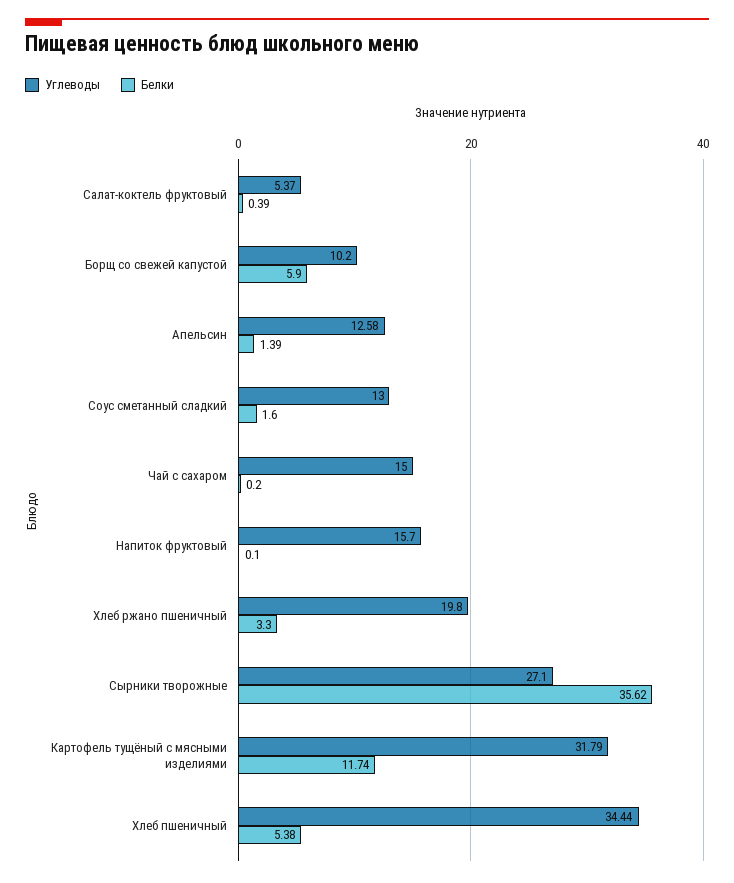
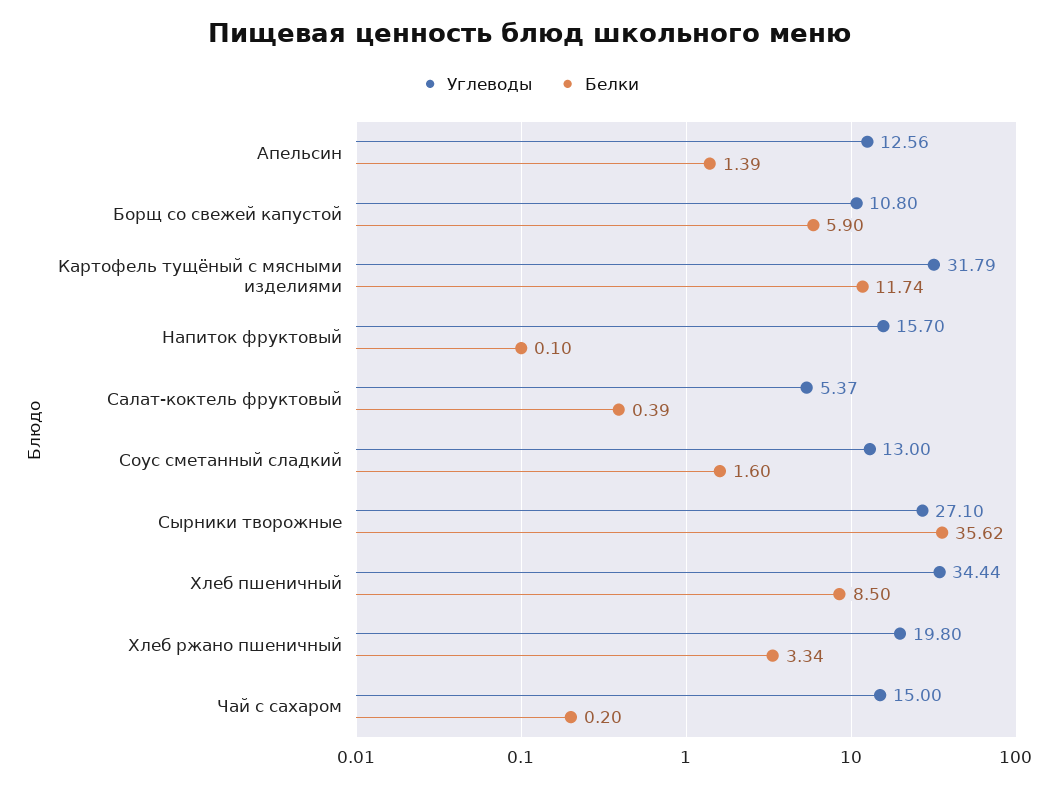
  {
    "Углеводы": {
      "Салат-коктель фруктовый": 5.37,
-     "Борщ со свежей капустой": 10.2,
+     "Борщ со свежей капустой": 10.8,
-     "Апельсин": 12.58,
+     "Апельсин": 12.56,
      "Соус сметанный сладкий": 13,
      "Чай с сахаром": 15,
      "Напиток фруктовый": 15.7,
      "Хлеб ржано пшеничный": 19.8,
      "Сырники творожные": 27.1,
      "Картофель тущёный с мясными изделиями": 31.79,
      "Хлеб пшеничный": 34.44
    },
    "Белки": {
      "Салат-коктель фруктовый": 0.39,
      "Борщ со свежей капустой": 5.9,
      "Апельсин": 1.39,
      "Соус сметанный сладкий": 1.6,
      "Чай с сахаром": 0.2,
      "Напиток фруктовый": 0.1,
-     "Хлеб ржано пшеничный": 3.3,
+     "Хлеб ржано пшеничный": 3.34,
      "Сырники творожные": 35.62,
      "Картофель тущёный с мясными изделиями": 11.74,
-     "Хлеб пшеничный": 5.38
+     "Хлеб пшеничный": 8.5
    }
  }

